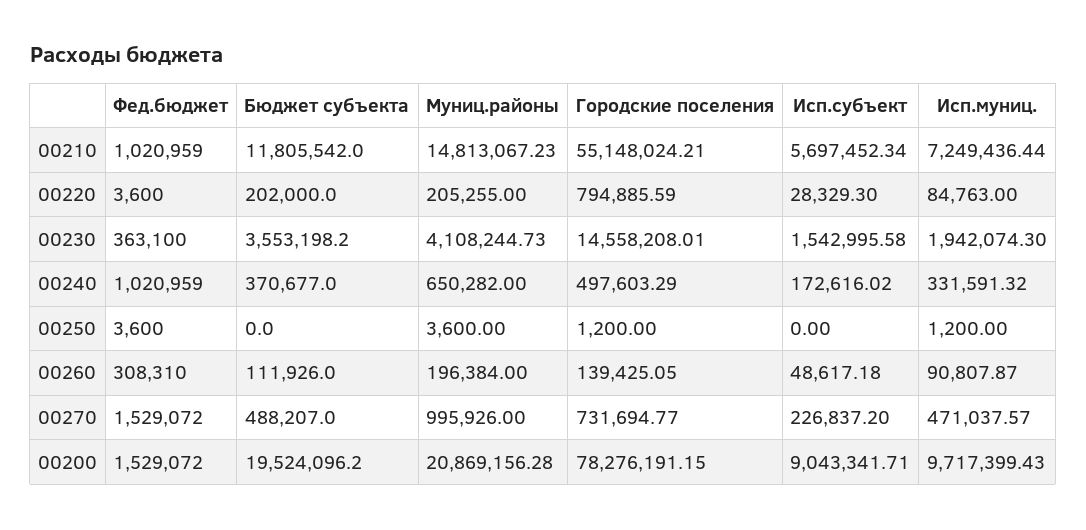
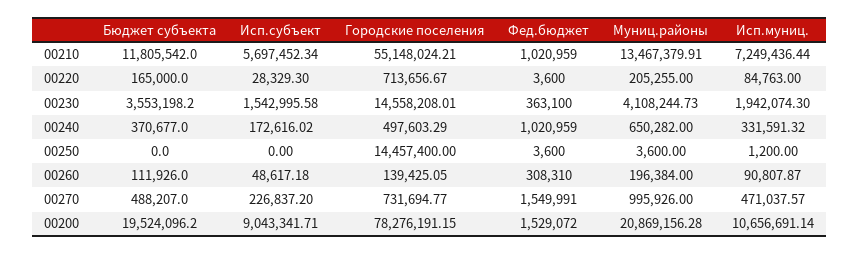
  {
    "Фед.бюджет": {
      "00210": 1020959,
      "00220": 3600,
      "00230": 363100,
      "00240": 1020959,
      "00250": 3600,
      "00260": 308310,
-     "00270": 1529072,
+     "00270": 1549991,
      "00200": 1529072
    },
    "Бюджет субъекта": {
      "00210": 11805542,
-     "00220": 202000,
+     "00220": 165000,
      "00230": 3553198.2,
      "00240": 370677,
      "00250": 0,
      "00260": 111926,
      "00270": 488207,
      "00200": 19524096.2
    },
    "Муниц.районы": {
-     "00210": 14813067.23,
+     "00210": 13467379.91,
      "00220": 205255,
      "00230": 4108244.73,
      "00240": 650282,
      "00250": 3600,
      "00260": 196384,
      "00270": 995926,
      "00200": 20869156.28
    },
    "Городские поселения": {
      "00210": 55148024.21,
-     "00220": 794885.59,
+     "00220": 713656.67,
      "00230": 14558208.01,
      "00240": 497603.29,
-     "00250": 1200,
+     "00250": 14457400,
      "00260": 139425.05,
      "00270": 731694.77,
      "00200": 78276191.15
    },
    "Исп.субъект": {
      "00210": 5697452.34,
      "00220": 28329.3,
      "00230": 1542995.58,
      "00240": 172616.02,
      "00250": 0,
      "00260": 48617.18,
      "00270": 226837.2,
      "00200": 9043341.71
    },
    "Исп.муниц.": {
      "00210": 7249436.44,
      "00220": 84763,
      "00230": 1942074.3,
      "00240": 331591.32,
      "00250": 1200,
      "00260": 90807.87,
      "00270": 471037.57,
-     "00200": 9717399.43
+     "00200": 10656691.14
    }
  }

